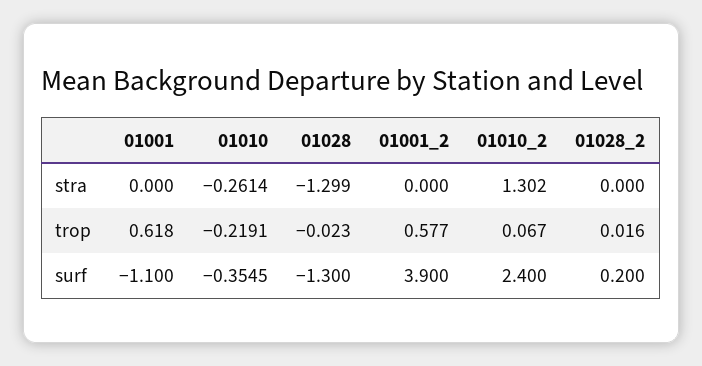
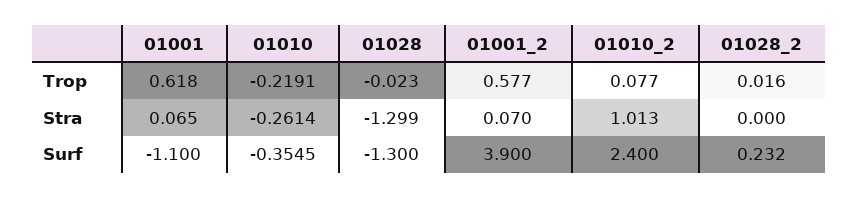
  {
    "01001": {
-     "stra": 0,
+     "stra": 0.065,
      "trop": 0.618,
      "surf": -1.1
    },
    "01010": {
      "stra": -0.2614,
      "trop": -0.2191,
      "surf": -0.3545
    },
    "01028": {
      "stra": -1.299,
      "trop": -0.023,
      "surf": -1.3
    },
    "01001_2": {
-     "stra": 0,
+     "stra": 0.07,
      "trop": 0.577,
      "surf": 3.9
    },
    "01010_2": {
-     "stra": 1.302,
+     "stra": 1.013,
-     "trop": 0.067,
+     "trop": 0.077,
      "surf": 2.4
    },
    "01028_2": {
      "stra": 0,
      "trop": 0.016,
-     "surf": 0.2
+     "surf": 0.232
    }
  }

